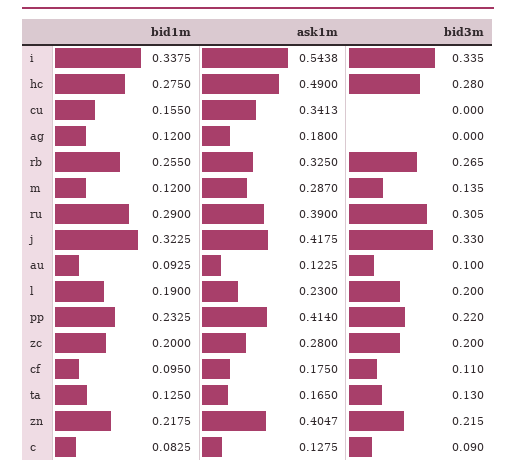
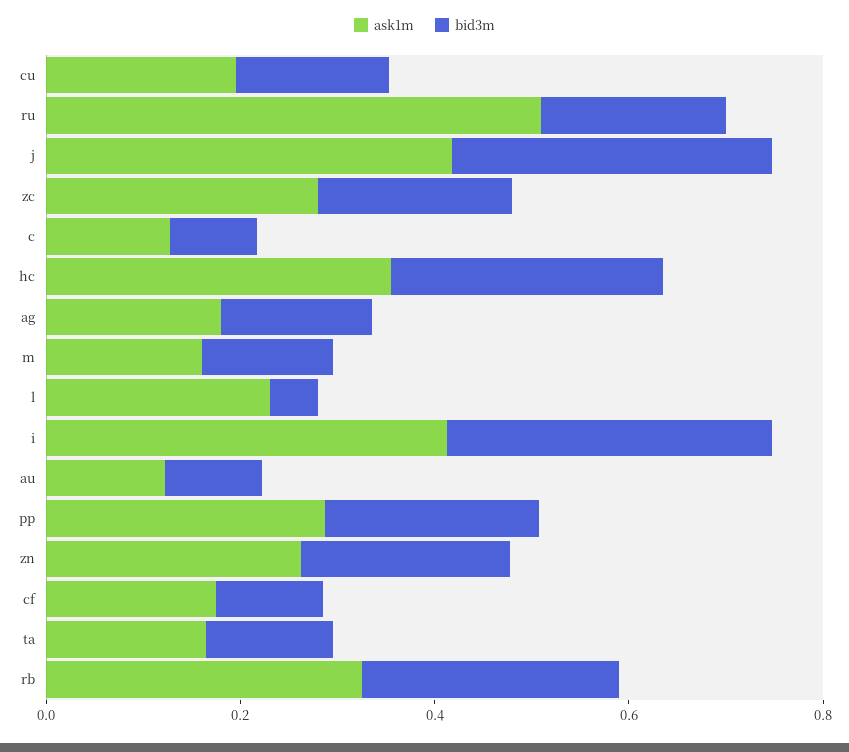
  {
-   "bid1m": {
-     "i": 0.3375,
-     "hc": 0.275,
-     "cu": 0.155,
-     "ag": 0.12,
-     "rb": 0.255,
-     "m": 0.12,
-     "ru": 0.29,
-     "j": 0.3225,
-     "au": 0.0925,
-     "l": 0.19,
-     "pp": 0.2325,
-     "zc": 0.2,
-     "cf": 0.095,
-     "ta": 0.125,
-     "zn": 0.2175,
-     "c": 0.0825
-   },
    "ask1m": {
-     "i": 0.5438,
+     "i": 0.4,
-     "hc": 0.49,
+     "hc": 0.35,
-     "cu": 0.3413,
+     "cu": 0.2,
      "ag": 0.18,
      "rb": 0.325,
-     "m": 0.287,
+     "m": 0.15,
-     "ru": 0.39,
+     "ru": 0.5,
      "j": 0.4175,
      "au": 0.1225,
      "l": 0.23,
-     "pp": 0.414,
+     "pp": 0.3,
      "zc": 0.28,
      "cf": 0.175,
      "ta": 0.165,
-     "zn": 0.4047,
+     "zn": 0.25,
      "c": 0.1275
    },
    "bid3m": {
      "i": 0.335,
      "hc": 0.28,
-     "cu": 0,
+     "cu": 0.15,
-     "ag": 0,
+     "ag": 0.15,
      "rb": 0.265,
      "m": 0.135,
-     "ru": 0.305,
+     "ru": 0.2,
      "j": 0.33,
      "au": 0.1,
-     "l": 0.2,
+     "l": 0.05,
      "pp": 0.22,
      "zc": 0.2,
      "cf": 0.11,
      "ta": 0.13,
      "zn": 0.215,
      "c": 0.09
    }
  }

